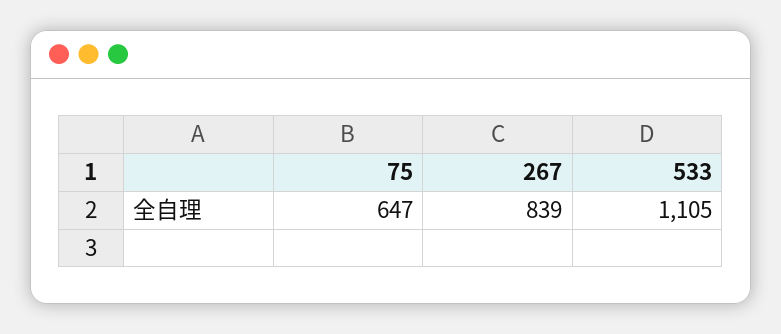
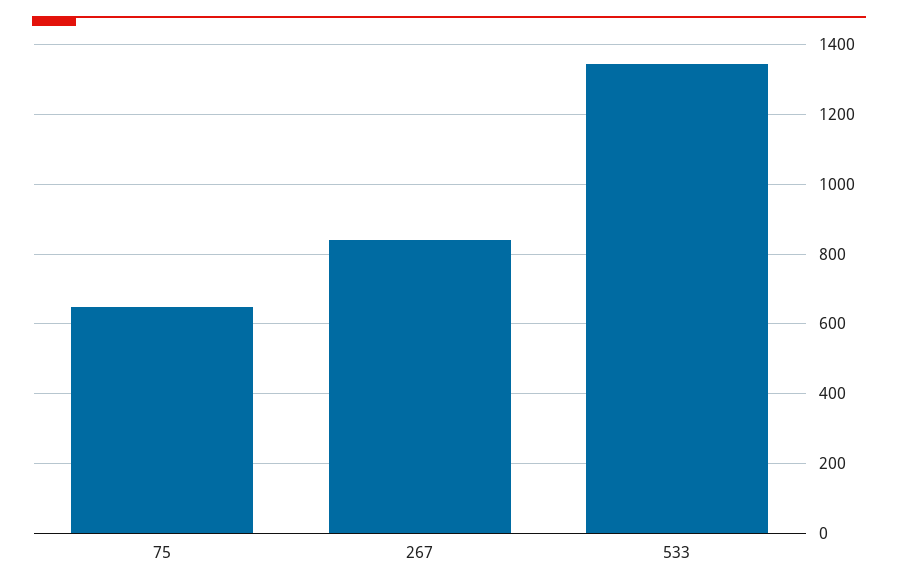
  {
    "75": 647,
    "267": 839,
-   "533": 1105
+   "533": 1340
  }

